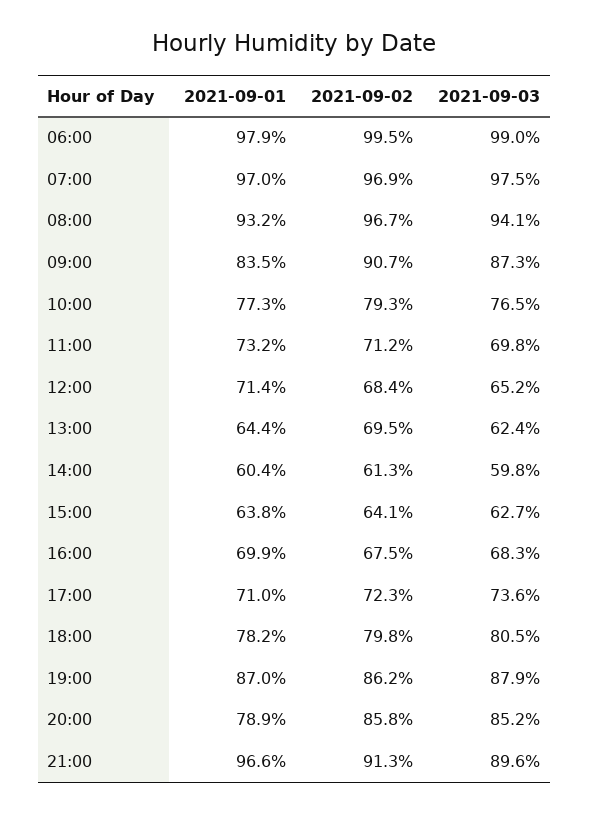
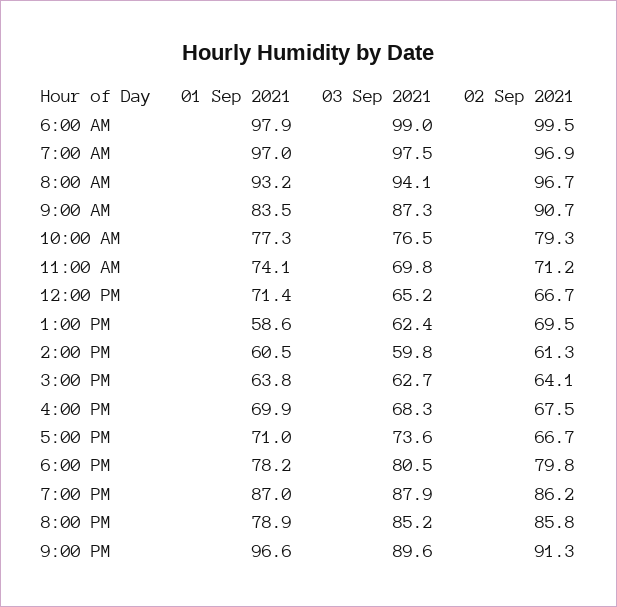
  {
    "2021-09-01": {
      "06:00": 97.9,
      "07:00": 97,
      "08:00": 93.2,
      "09:00": 83.5,
      "10:00": 77.3,
-     "11:00": 73.2,
+     "11:00": 74.1,
      "12:00": 71.4,
-     "13:00": 64.4,
+     "13:00": 58.6,
-     "14:00": 60.4,
+     "14:00": 60.5,
      "15:00": 63.8,
      "16:00": 69.9,
      "17:00": 71,
      "18:00": 78.2,
      "19:00": 87,
      "20:00": 78.9,
      "21:00": 96.6
    },
    "2021-09-02": {
      "06:00": 99.5,
      "07:00": 96.9,
      "08:00": 96.7,
      "09:00": 90.7,
      "10:00": 79.3,
      "11:00": 71.2,
-     "12:00": 68.4,
+     "12:00": 66.7,
      "13:00": 69.5,
      "14:00": 61.3,
      "15:00": 64.1,
      "16:00": 67.5,
-     "17:00": 72.3,
+     "17:00": 66.7,
      "18:00": 79.8,
      "19:00": 86.2,
      "20:00": 85.8,
      "21:00": 91.3
    },
    "2021-09-03": {
      "06:00": 99,
      "07:00": 97.5,
      "08:00": 94.1,
      "09:00": 87.3,
      "10:00": 76.5,
      "11:00": 69.8,
      "12:00": 65.2,
      "13:00": 62.4,
      "14:00": 59.8,
      "15:00": 62.7,
      "16:00": 68.3,
      "17:00": 73.6,
      "18:00": 80.5,
      "19:00": 87.9,
      "20:00": 85.2,
      "21:00": 89.6
    }
  }

